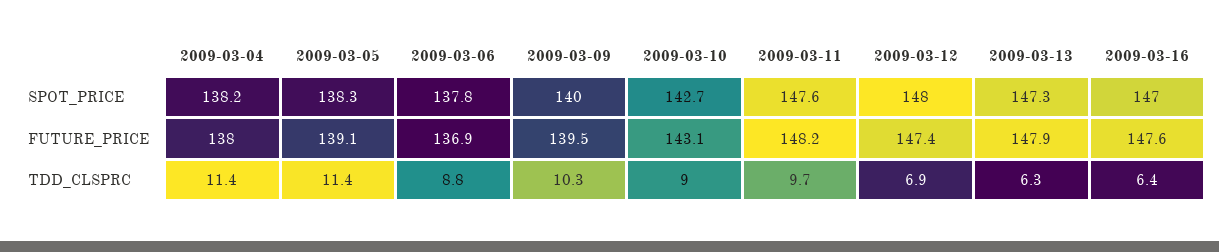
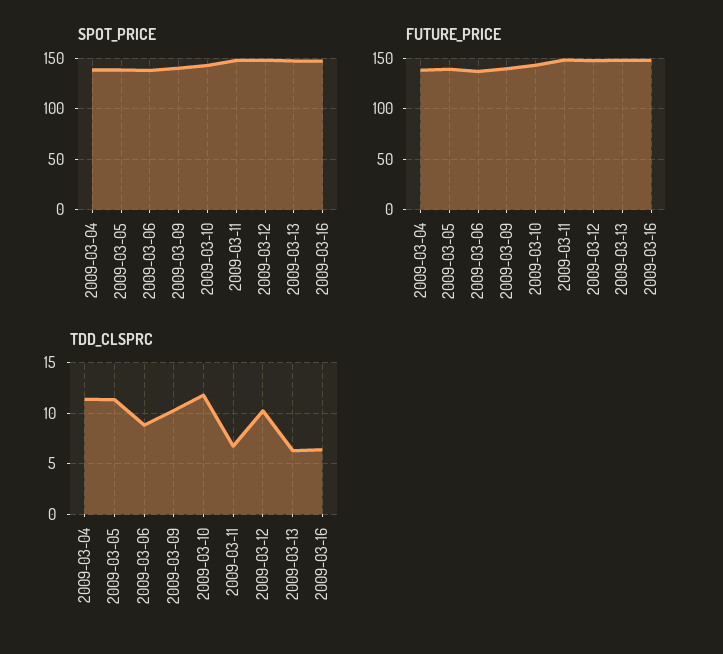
  {
    "SPOT_PRICE": {
      "2009-03-04": 138.2,
      "2009-03-05": 138.3,
      "2009-03-06": 137.8,
      "2009-03-09": 140,
      "2009-03-10": 142.7,
      "2009-03-11": 147.6,
      "2009-03-12": 148,
      "2009-03-13": 147.3,
      "2009-03-16": 147
    },
    "FUTURE_PRICE": {
      "2009-03-04": 138,
      "2009-03-05": 139.1,
      "2009-03-06": 136.9,
      "2009-03-09": 139.5,
      "2009-03-10": 143.1,
      "2009-03-11": 148.2,
      "2009-03-12": 147.4,
      "2009-03-13": 147.9,
      "2009-03-16": 147.6
    },
    "TDD_CLSPRC": {
      "2009-03-04": 11.4,
      "2009-03-05": 11.4,
      "2009-03-06": 8.8,
      "2009-03-09": 10.3,
-     "2009-03-10": 9,
+     "2009-03-10": 12,
-     "2009-03-11": 9.7,
+     "2009-03-11": 7,
-     "2009-03-12": 6.9,
+     "2009-03-12": 10,
      "2009-03-13": 6.3,
      "2009-03-16": 6.4
    }
  }

